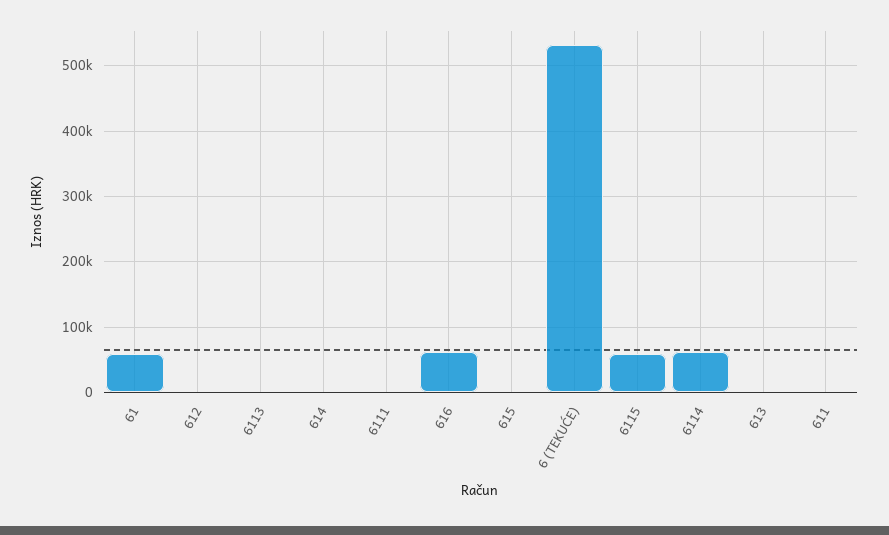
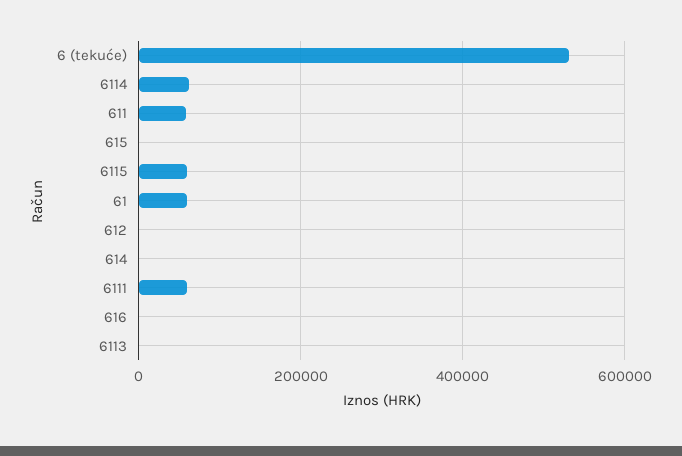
  {
    "61": 60000,
    "612": 0,
    "6113": 0,
    "614": 0,
-   "6111": 0,
+   "6111": 60000,
-   "616": 60000,
+   "616": 0,
    "615": 0,
    "6 (TEKUĆE)": 530000,
    "6115": 60000,
    "6114": 60000,
-   "613": 0,
-   "611": 0
+   "611": 60000
  }

